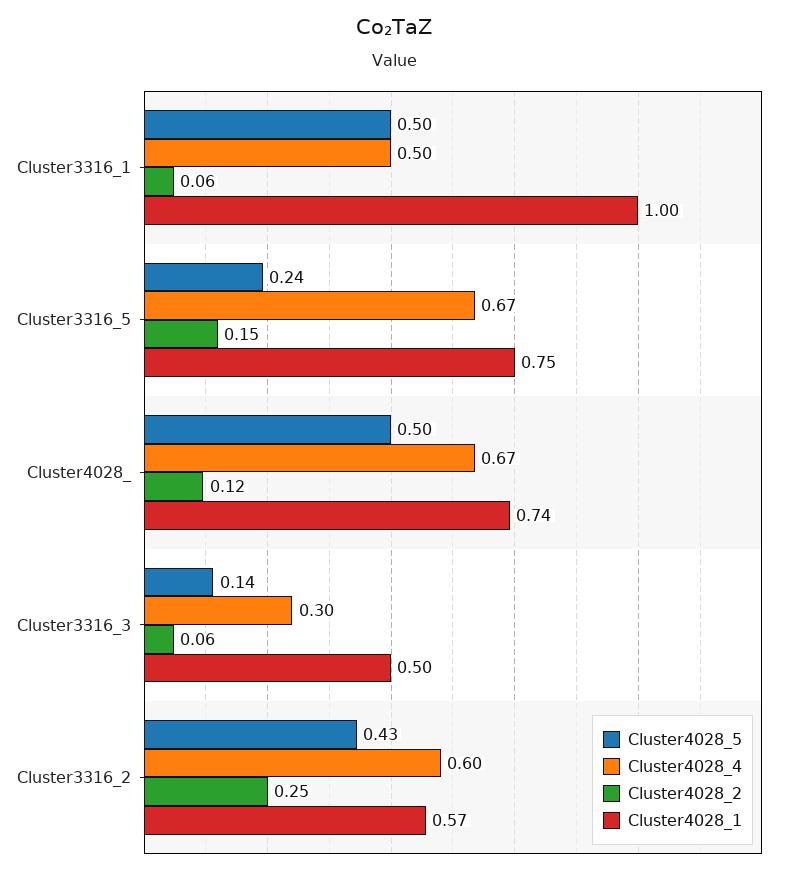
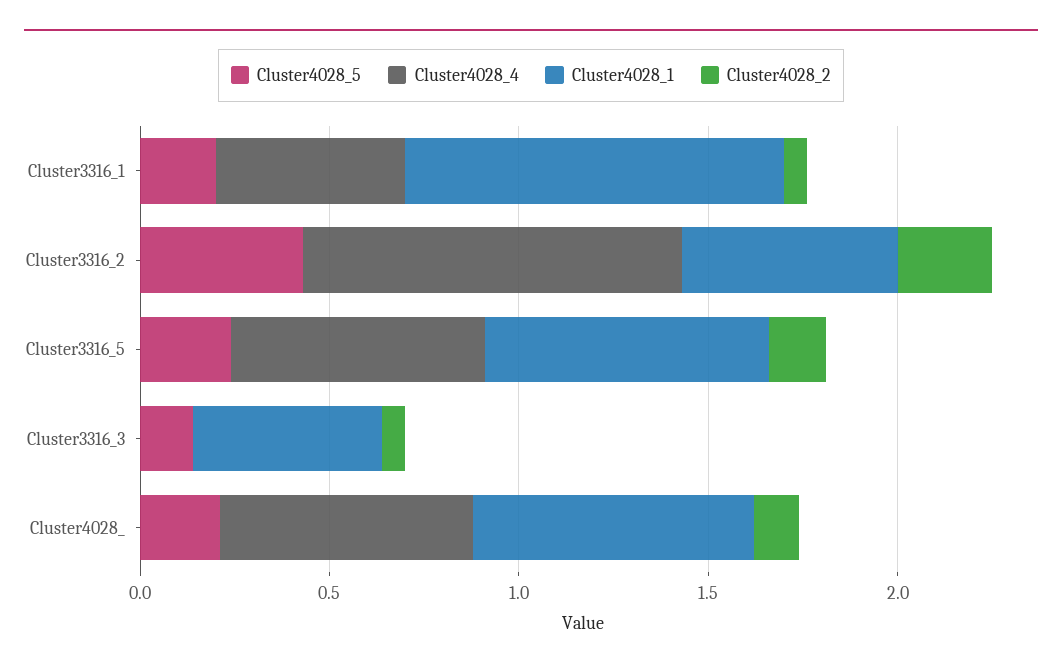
  {
    "Cluster4028_5": {
-     "Cluster3316_1": 0.5,
+     "Cluster3316_1": 0.2,
      "Cluster3316_5": 0.24,
-     "Cluster4028_": 0.5,
+     "Cluster4028_": 0.2,
      "Cluster3316_3": 0.14,
      "Cluster3316_2": 0.43
    },
    "Cluster4028_4": {
      "Cluster3316_1": 0.5,
      "Cluster3316_5": 0.67,
      "Cluster4028_": 0.67,
-     "Cluster3316_3": 0.3,
+     "Cluster3316_3": 0,
-     "Cluster3316_2": 0.6
+     "Cluster3316_2": 1
    },
    "Cluster4028_2": {
      "Cluster3316_1": 0.06,
      "Cluster3316_5": 0.15,
      "Cluster4028_": 0.12,
      "Cluster3316_3": 0.06,
      "Cluster3316_2": 0.25
    },
    "Cluster4028_1": {
      "Cluster3316_1": 1,
      "Cluster3316_5": 0.75,
      "Cluster4028_": 0.74,
      "Cluster3316_3": 0.5,
      "Cluster3316_2": 0.57
    }
  }

